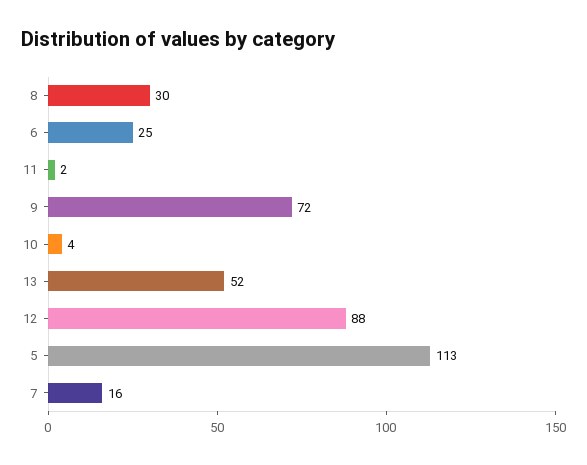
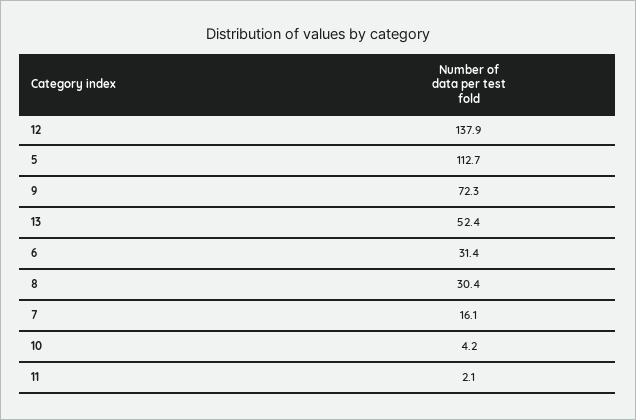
  {
    "8": 30.4,
-   "6": 25,
+   "6": 31.4,
    "11": 2.1,
    "9": 72.3,
    "10": 4.2,
    "13": 52.4,
-   "12": 88,
+   "12": 137.9,
    "5": 112.7,
    "7": 16.1
  }

